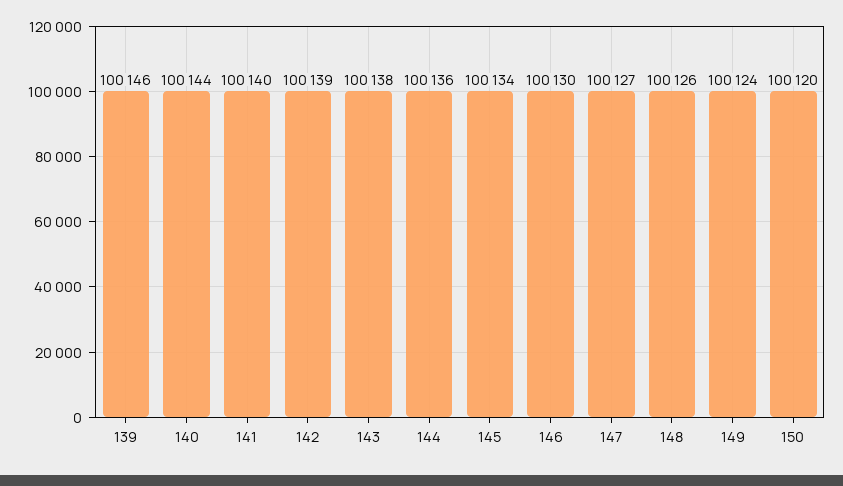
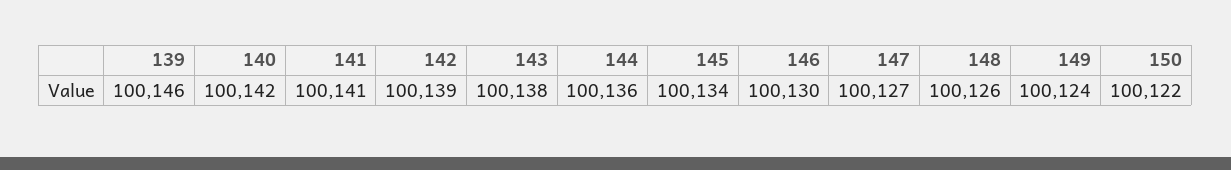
  {
    "139": 100146,
-   "140": 100144,
+   "140": 100142,
-   "141": 100140,
+   "141": 100141,
    "142": 100139,
    "143": 100138,
    "144": 100136,
    "145": 100134,
    "146": 100130,
    "147": 100127,
    "148": 100126,
    "149": 100124,
-   "150": 100120
+   "150": 100122
  }

